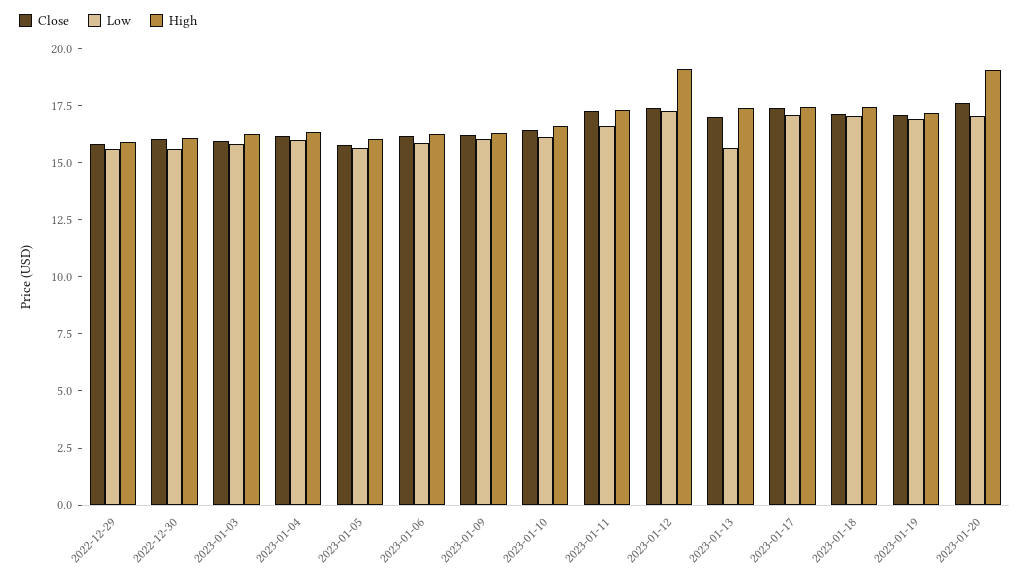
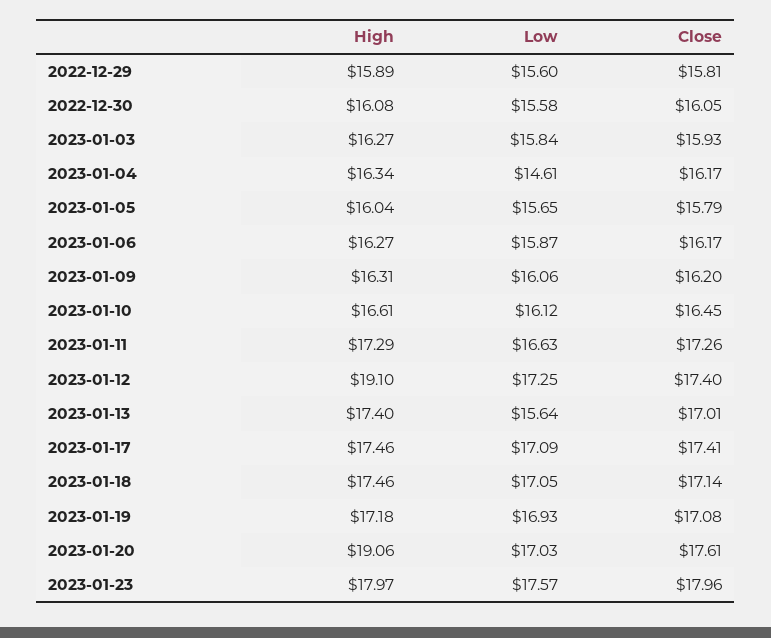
  {
    "Close": {
      "2022-12-29": 15.81,
      "2022-12-30": 16.05,
      "2023-01-03": 15.93,
      "2023-01-04": 16.17,
      "2023-01-05": 15.79,
      "2023-01-06": 16.17,
      "2023-01-09": 16.2,
      "2023-01-10": 16.45,
      "2023-01-11": 17.26,
      "2023-01-12": 17.4,
      "2023-01-13": 17.01,
      "2023-01-17": 17.41,
      "2023-01-18": 17.14,
      "2023-01-19": 17.08,
-     "2023-01-20": 17.61
+     "2023-01-20": 17.61,
+     "2023-01-23": 17.96
    },
    "Low": {
      "2022-12-29": 15.6,
      "2022-12-30": 15.58,
      "2023-01-03": 15.84,
-     "2023-01-04": 16,
+     "2023-01-04": 14.61,
      "2023-01-05": 15.65,
      "2023-01-06": 15.87,
      "2023-01-09": 16.06,
      "2023-01-10": 16.12,
      "2023-01-11": 16.63,
      "2023-01-12": 17.25,
      "2023-01-13": 15.64,
      "2023-01-17": 17.09,
      "2023-01-18": 17.05,
      "2023-01-19": 16.93,
-     "2023-01-20": 17.03
+     "2023-01-20": 17.03,
+     "2023-01-23": 17.57
    },
    "High": {
      "2022-12-29": 15.89,
      "2022-12-30": 16.08,
      "2023-01-03": 16.27,
      "2023-01-04": 16.34,
      "2023-01-05": 16.04,
      "2023-01-06": 16.27,
      "2023-01-09": 16.31,
      "2023-01-10": 16.61,
      "2023-01-11": 17.29,
      "2023-01-12": 19.1,
      "2023-01-13": 17.4,
      "2023-01-17": 17.46,
      "2023-01-18": 17.46,
      "2023-01-19": 17.18,
-     "2023-01-20": 19.06
+     "2023-01-20": 19.06,
+     "2023-01-23": 17.97
    }
  }

